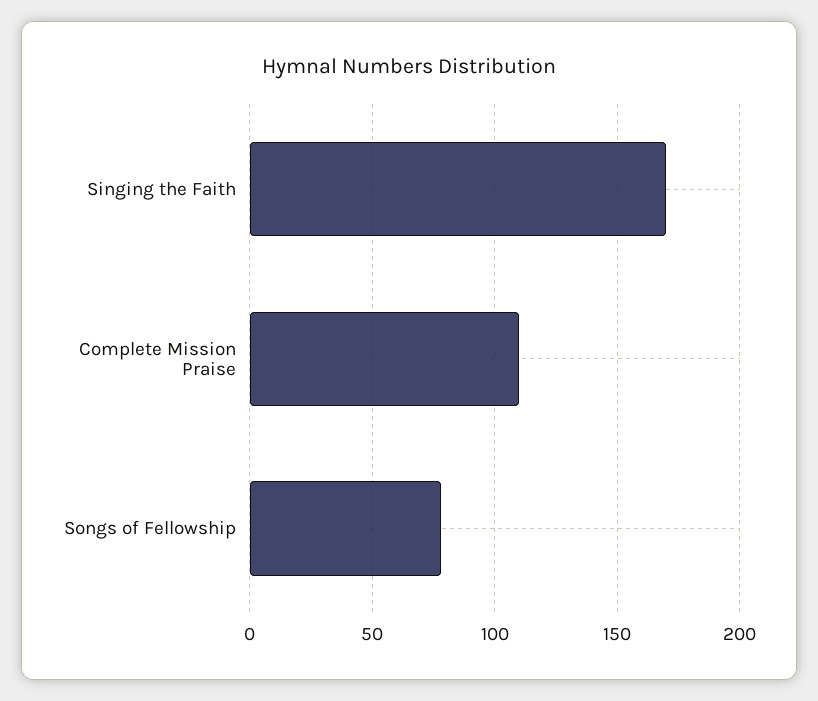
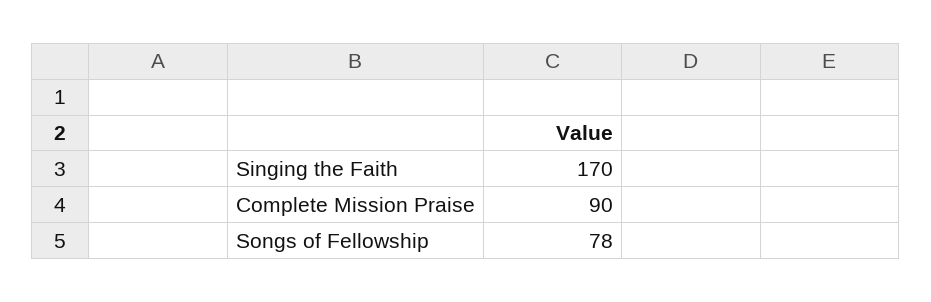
  {
    "Singing the Faith": 170,
-   "Complete Mission Praise": 110,
+   "Complete Mission Praise": 90,
    "Songs of Fellowship": 78
  }

